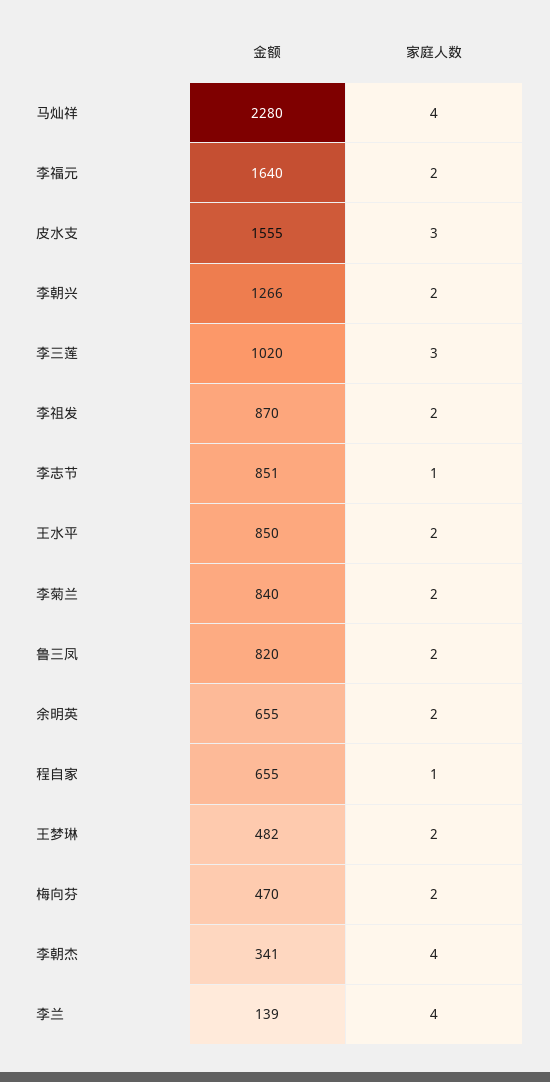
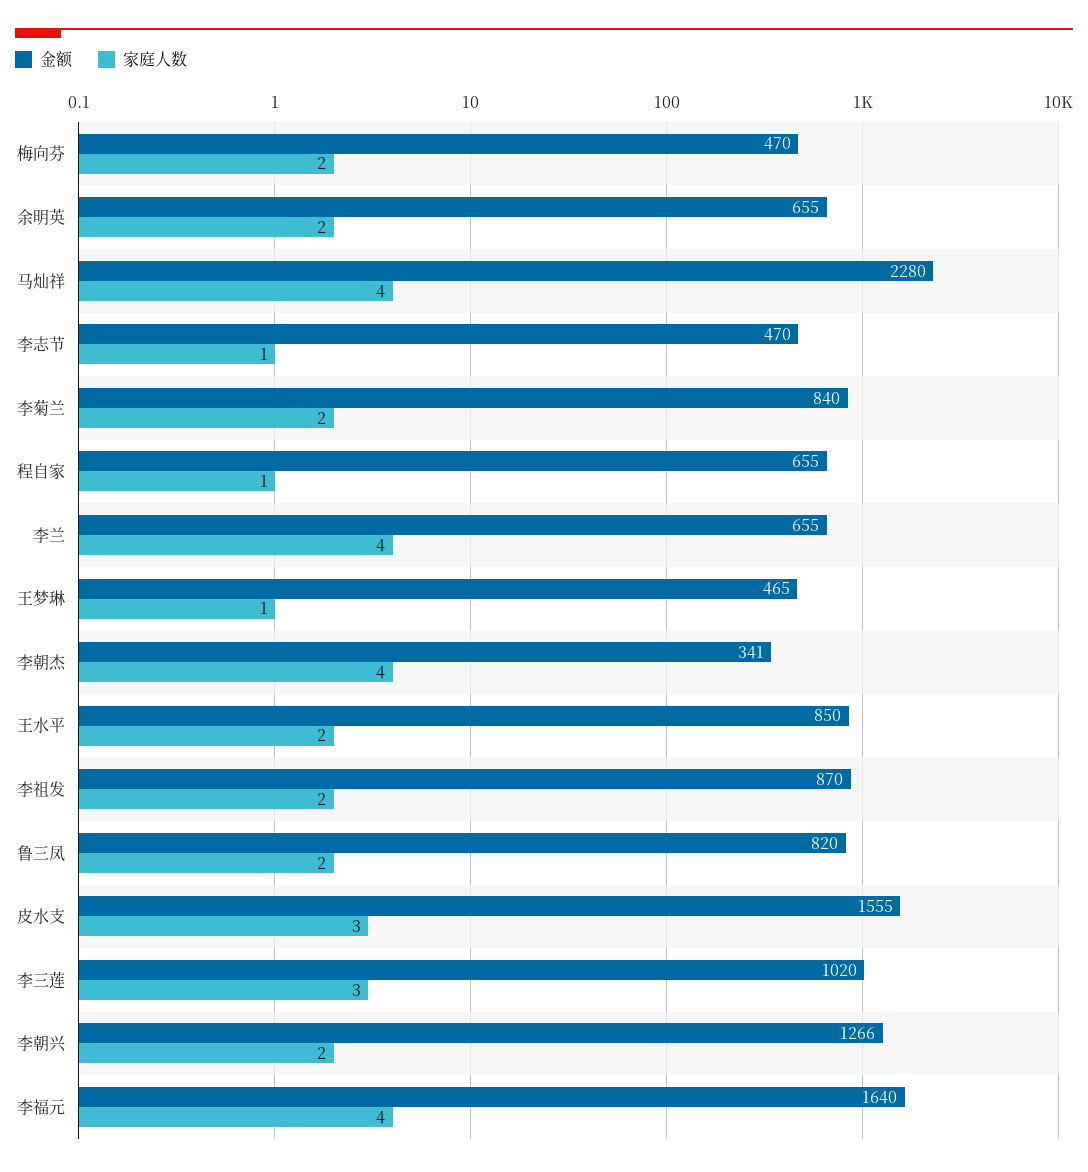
  {
    "金额": {
      "马灿祥": 2280,
      "李福元": 1640,
      "皮水支": 1555,
      "李朝兴": 1266,
      "李三莲": 1020,
      "李祖发": 870,
-     "李志节": 851,
+     "李志节": 470,
      "王水平": 850,
      "李菊兰": 840,
      "鲁三凤": 820,
      "余明英": 655,
      "程自家": 655,
-     "王梦琳": 482,
+     "王梦琳": 465,
      "梅向芬": 470,
      "李朝杰": 341,
-     "李兰": 139
+     "李兰": 655
    },
    "家庭人数": {
      "马灿祥": 4,
-     "李福元": 2,
+     "李福元": 4,
      "皮水支": 3,
      "李朝兴": 2,
      "李三莲": 3,
      "李祖发": 2,
      "李志节": 1,
      "王水平": 2,
      "李菊兰": 2,
      "鲁三凤": 2,
      "余明英": 2,
      "程自家": 1,
-     "王梦琳": 2,
+     "王梦琳": 1,
      "梅向芬": 2,
      "李朝杰": 4,
      "李兰": 4
    }
  }

